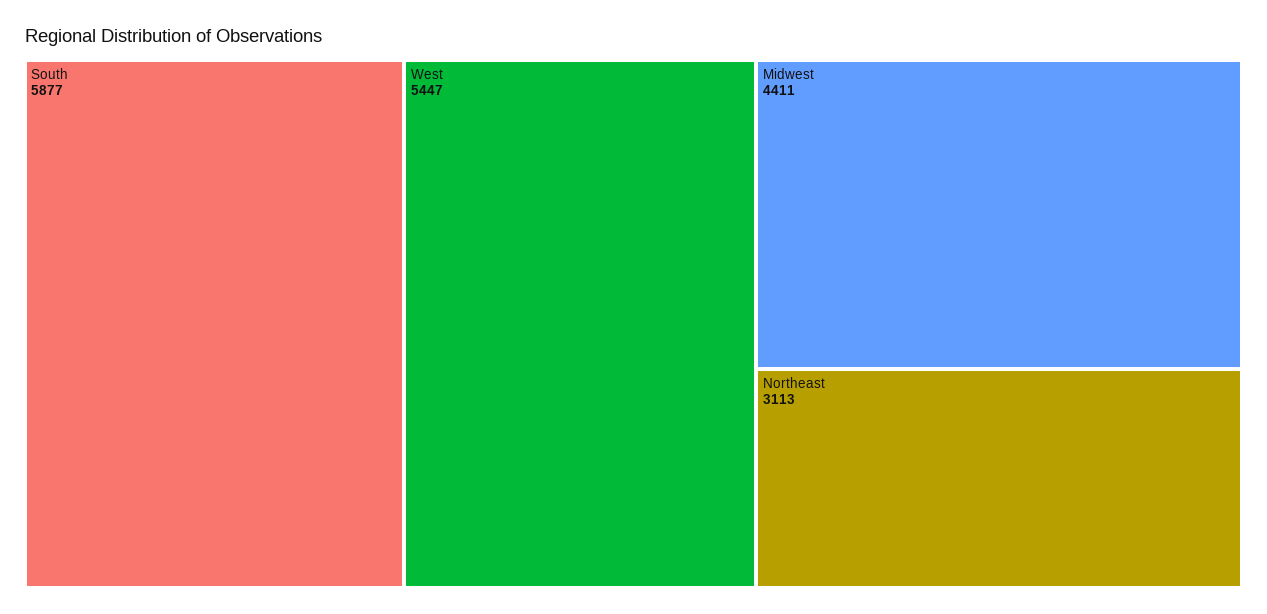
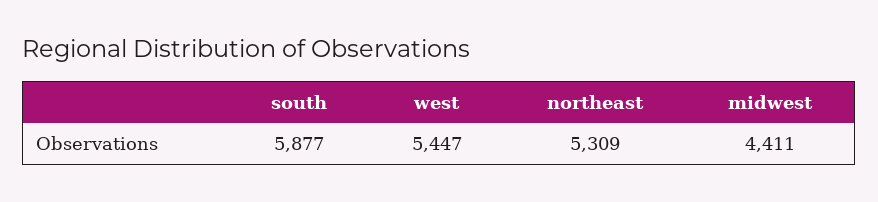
  {
    "South": 5877,
    "West": 5447,
    "Midwest": 4411,
-   "Northeast": 3113
+   "Northeast": 5309
  }

